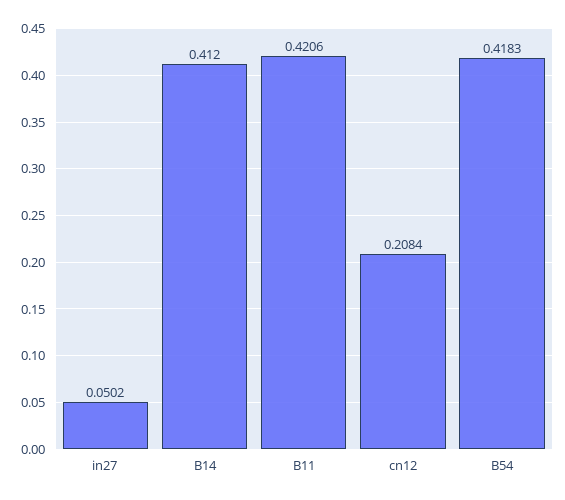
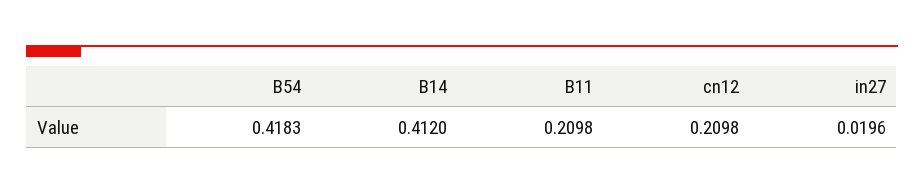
  {
-   "in27": 0.0502,
+   "in27": 0.0196,
    "B14": 0.412,
-   "B11": 0.4206,
+   "B11": 0.2098,
-   "cn12": 0.2084,
+   "cn12": 0.2098,
    "B54": 0.4183
  }

